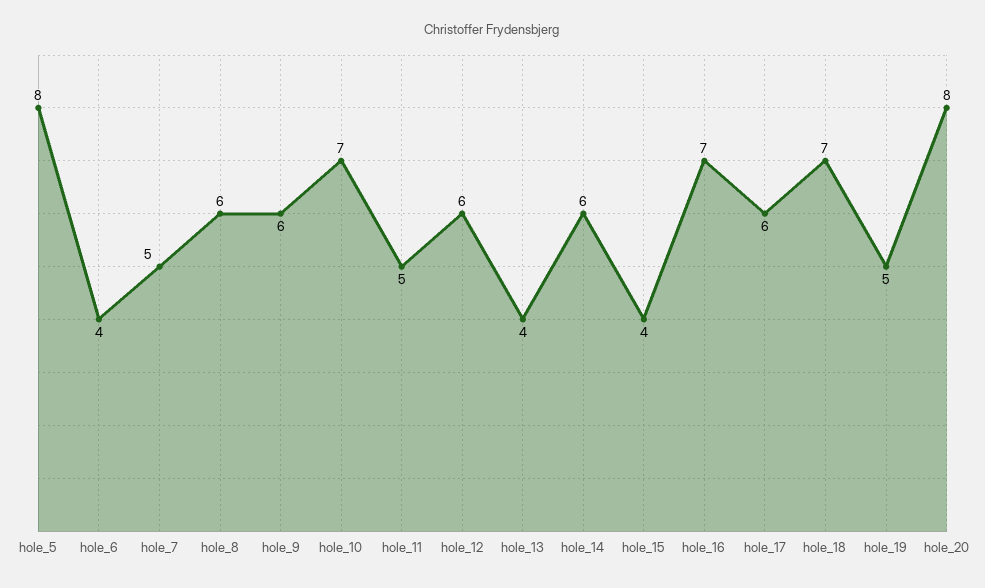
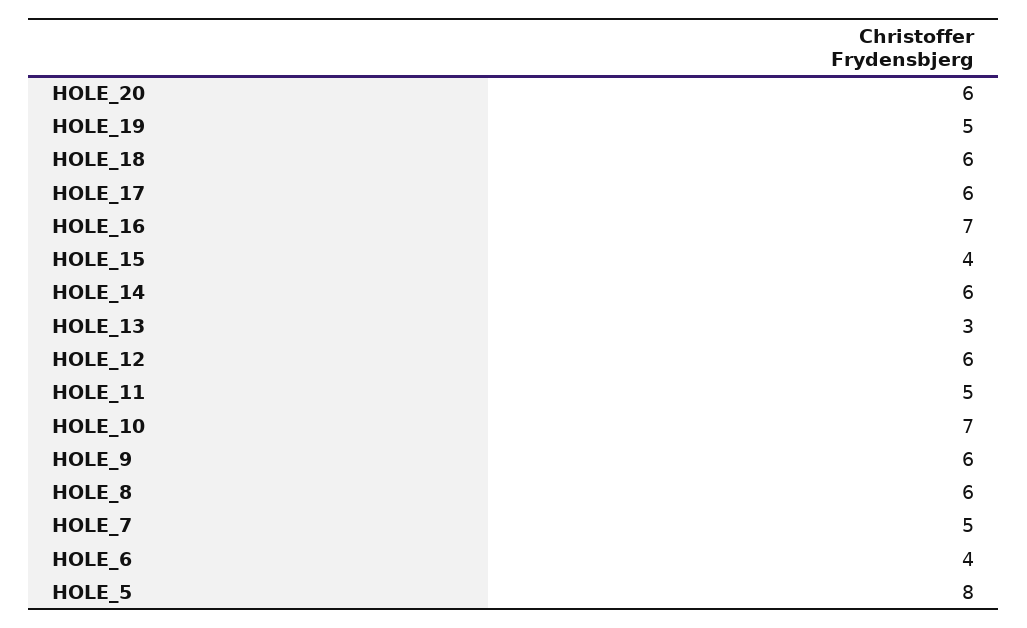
  {
    "hole_5": 8,
    "hole_6": 4,
    "hole_7": 5,
    "hole_8": 6,
    "hole_9": 6,
    "hole_10": 7,
    "hole_11": 5,
    "hole_12": 6,
-   "hole_13": 4,
+   "hole_13": 3,
    "hole_14": 6,
    "hole_15": 4,
    "hole_16": 7,
    "hole_17": 6,
-   "hole_18": 7,
+   "hole_18": 6,
    "hole_19": 5,
-   "hole_20": 8
+   "hole_20": 6
  }

